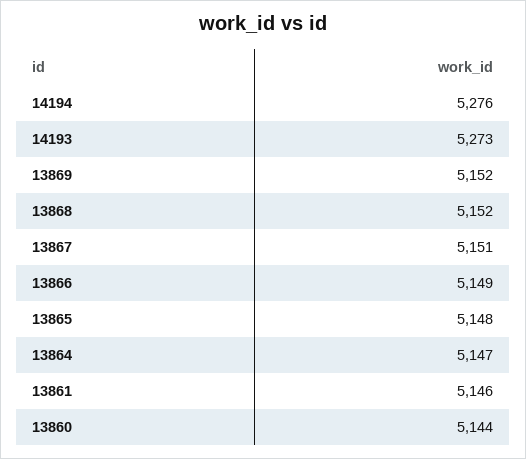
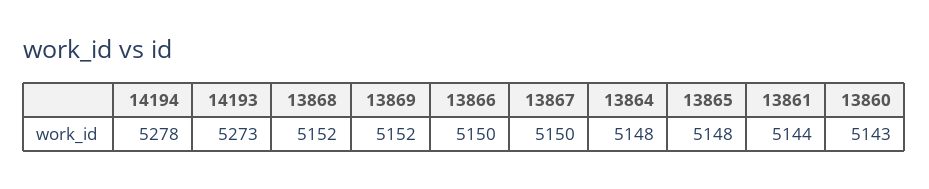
  {
-   "14194": 5276,
+   "14194": 5278,
    "14193": 5273,
    "13869": 5152,
    "13868": 5152,
-   "13867": 5151,
+   "13867": 5150,
-   "13866": 5149,
+   "13866": 5150,
    "13865": 5148,
-   "13864": 5147,
+   "13864": 5148,
-   "13861": 5146,
+   "13861": 5144,
-   "13860": 5144
+   "13860": 5143
  }

